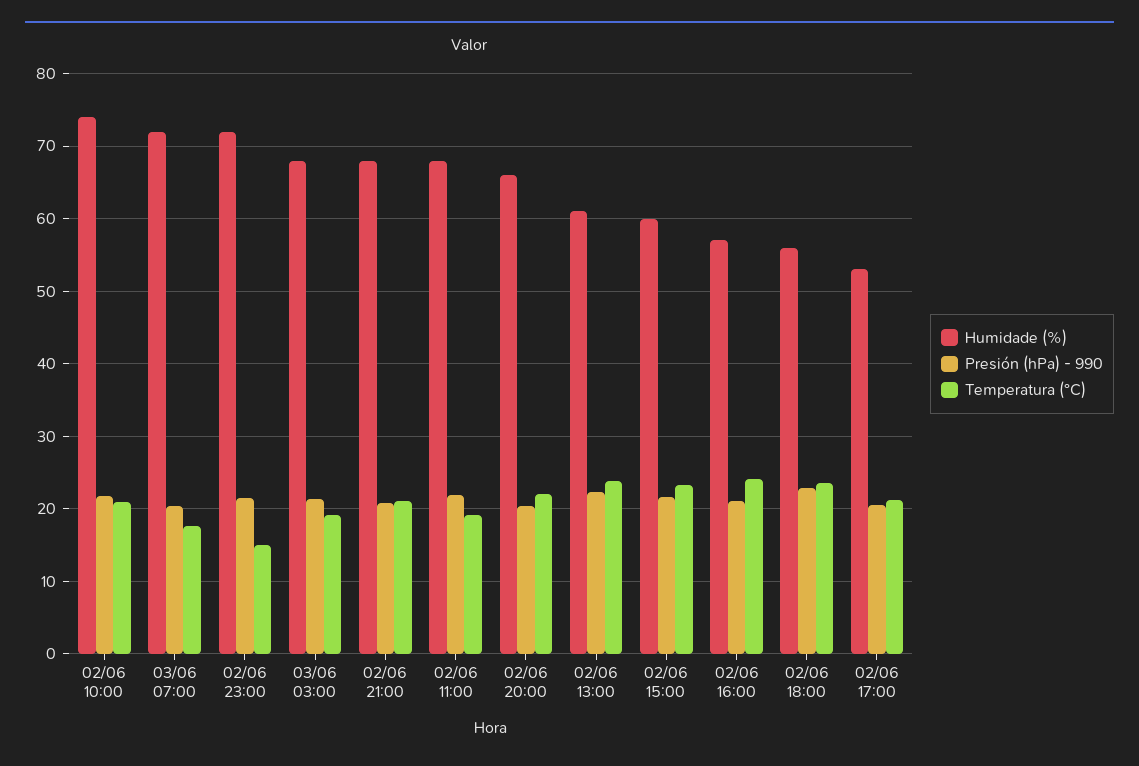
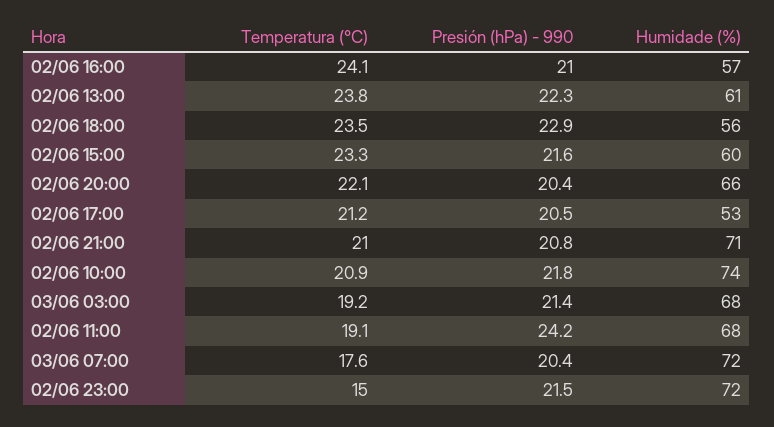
  {
    "Humidade (%)": {
      "02/06 10:00": 74,
      "03/06 07:00": 72,
      "02/06 23:00": 72,
      "03/06 03:00": 68,
-     "02/06 21:00": 68,
+     "02/06 21:00": 71,
      "02/06 11:00": 68,
      "02/06 20:00": 66,
      "02/06 13:00": 61,
      "02/06 15:00": 60,
      "02/06 16:00": 57,
      "02/06 18:00": 56,
      "02/06 17:00": 53
    },
    "Presión (hPa) - 990": {
      "02/06 10:00": 21.8,
      "03/06 07:00": 20.4,
      "02/06 23:00": 21.5,
      "03/06 03:00": 21.4,
      "02/06 21:00": 20.8,
-     "02/06 11:00": 22,
+     "02/06 11:00": 24.2,
      "02/06 20:00": 20.4,
      "02/06 13:00": 22.3,
      "02/06 15:00": 21.6,
      "02/06 16:00": 21,
      "02/06 18:00": 22.9,
      "02/06 17:00": 20.5
    },
    "Temperatura (°C)": {
      "02/06 10:00": 20.9,
      "03/06 07:00": 17.6,
      "02/06 23:00": 15,
      "03/06 03:00": 19.2,
      "02/06 21:00": 21,
      "02/06 11:00": 19.1,
      "02/06 20:00": 22.1,
      "02/06 13:00": 23.8,
      "02/06 15:00": 23.3,
      "02/06 16:00": 24.1,
      "02/06 18:00": 23.5,
      "02/06 17:00": 21.2
    }
  }

